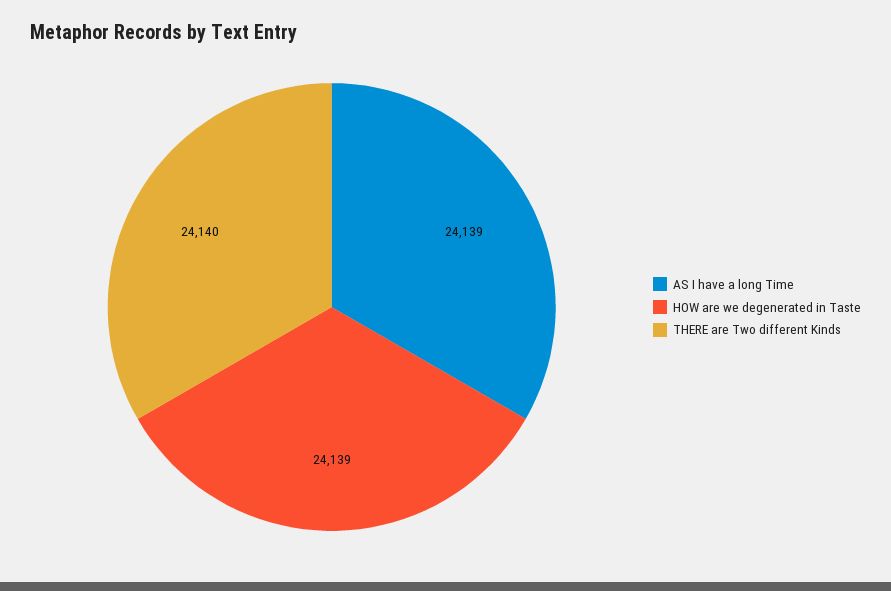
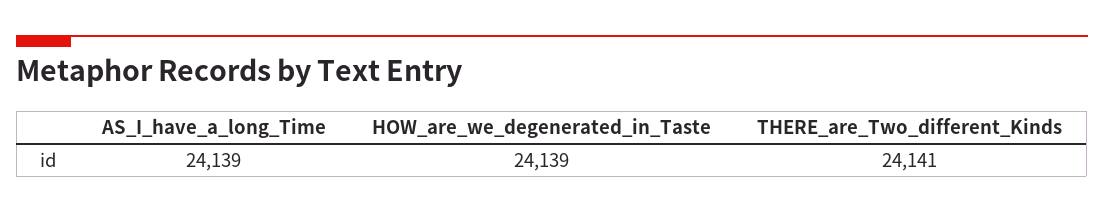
  {
    "AS I have a long Time": 24139,
    "HOW are we degenerated in Taste": 24139,
-   "THERE are Two different Kinds": 24140
+   "THERE are Two different Kinds": 24141
  }

